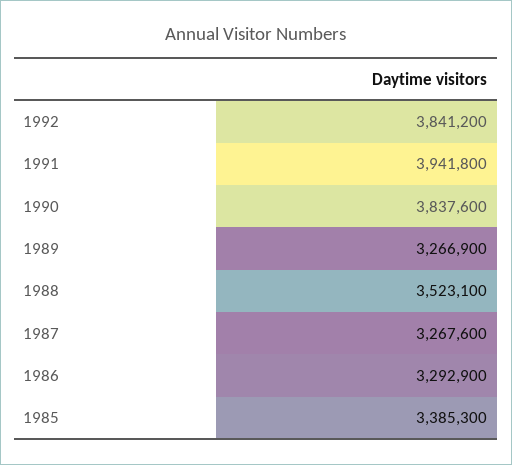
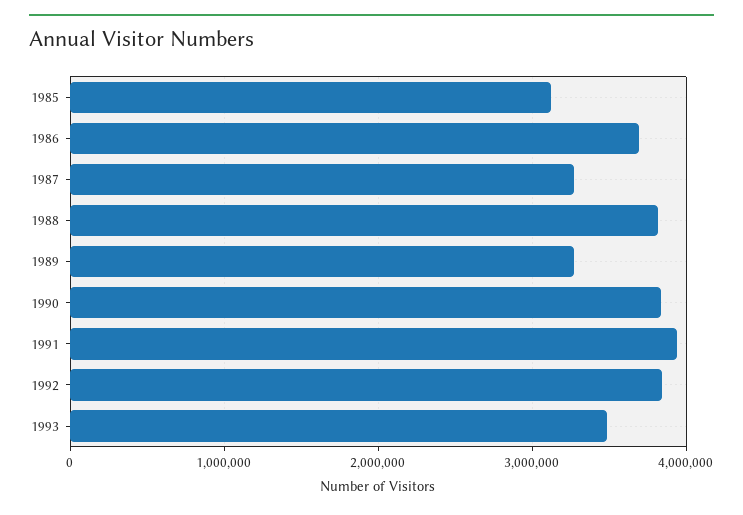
  {
    "1992": 3841200,
    "1991": 3941800,
    "1990": 3837600,
    "1989": 3266900,
-   "1988": 3523100,
+   "1988": 3800000,
    "1987": 3267600,
-   "1986": 3292900,
+   "1986": 3700000,
-   "1985": 3385300
+   "1985": 3100000,
+   "1993": 3500000
  }

